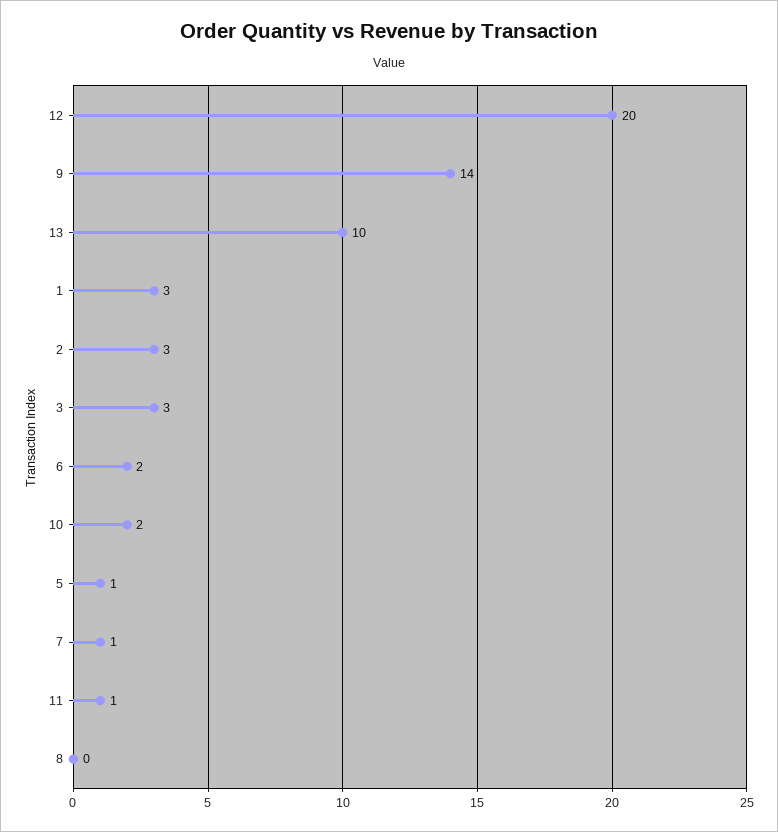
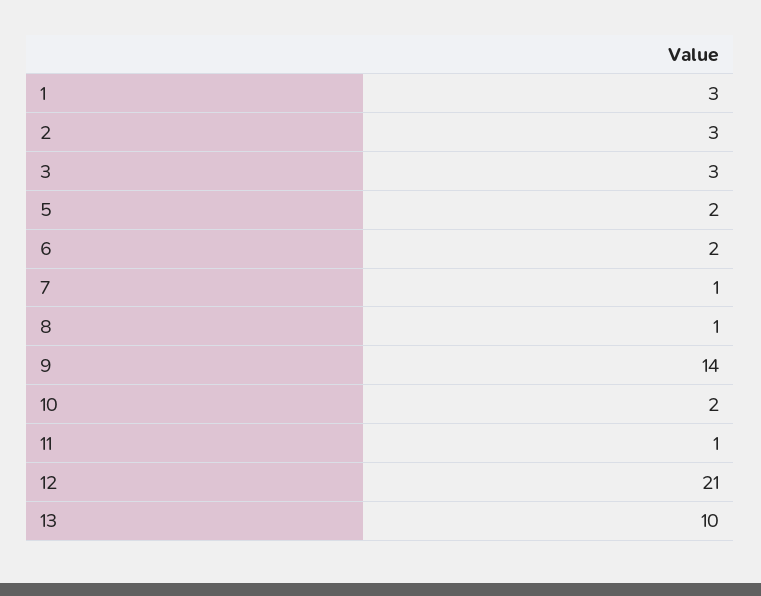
  {
-   "12": 20,
+   "12": 21,
    "9": 14,
    "13": 10,
    "1": 3,
    "2": 3,
    "3": 3,
    "6": 2,
    "10": 2,
-   "5": 1,
+   "5": 2,
    "7": 1,
    "11": 1,
-   "8": 0
+   "8": 1
  }

